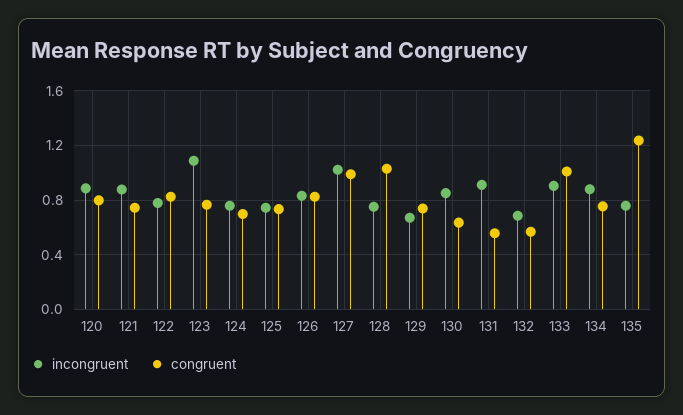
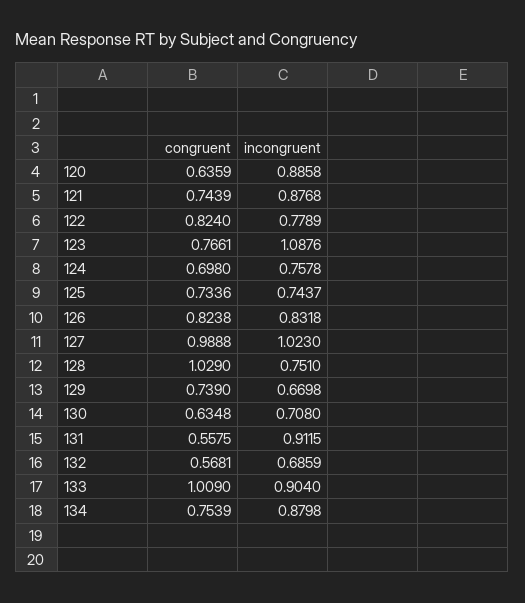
  {
    "incongruent": {
      "120": 0.8858,
      "121": 0.8768,
      "122": 0.7789,
      "123": 1.0876,
      "124": 0.7578,
      "125": 0.7437,
      "126": 0.8318,
      "127": 1.023,
      "128": 0.751,
      "129": 0.6698,
-     "130": 0.85,
+     "130": 0.708,
      "131": 0.9115,
      "132": 0.6859,
      "133": 0.904,
-     "134": 0.8798,
+     "134": 0.8798
-     "135": 0.75
    },
    "congruent": {
-     "120": 0.8,
+     "120": 0.6359,
      "121": 0.7439,
      "122": 0.824,
      "123": 0.7661,
      "124": 0.698,
      "125": 0.7336,
      "126": 0.8238,
      "127": 0.9888,
      "128": 1.029,
      "129": 0.739,
      "130": 0.6348,
      "131": 0.5575,
      "132": 0.5681,
      "133": 1.009,
-     "134": 0.7539,
+     "134": 0.7539
-     "135": 1.25
    }
  }

